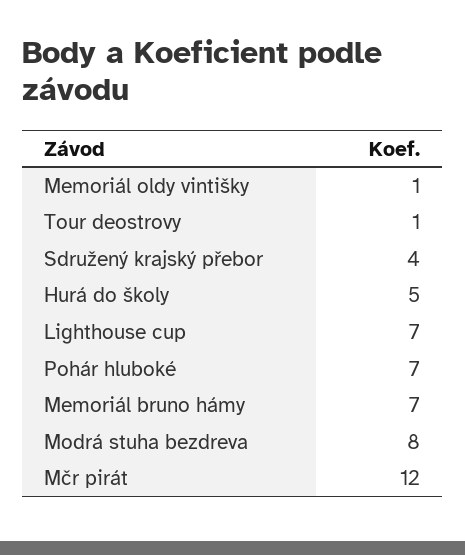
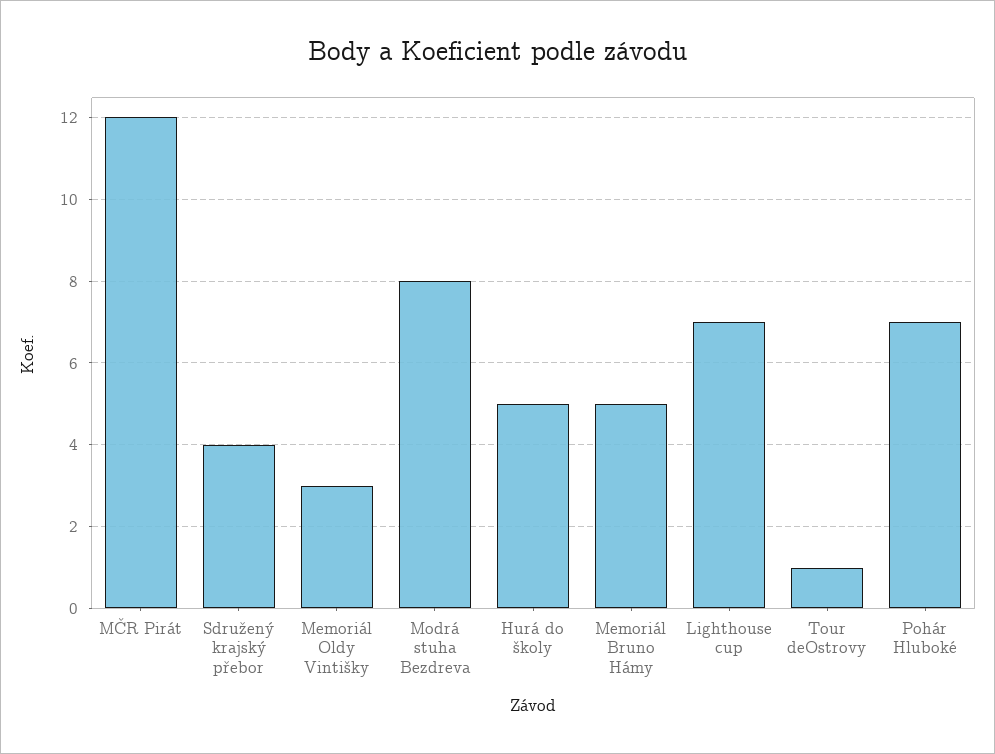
  {
-   "Memoriál oldy vintišky": 1,
+   "Memoriál oldy vintišky": 3,
    "Tour deostrovy": 1,
    "Sdružený krajský přebor": 4,
    "Hurá do školy": 5,
    "Lighthouse cup": 7,
    "Pohár hluboké": 7,
-   "Memoriál bruno hámy": 7,
+   "Memoriál bruno hámy": 5,
    "Modrá stuha bezdreva": 8,
    "Mčr pirát": 12
  }

